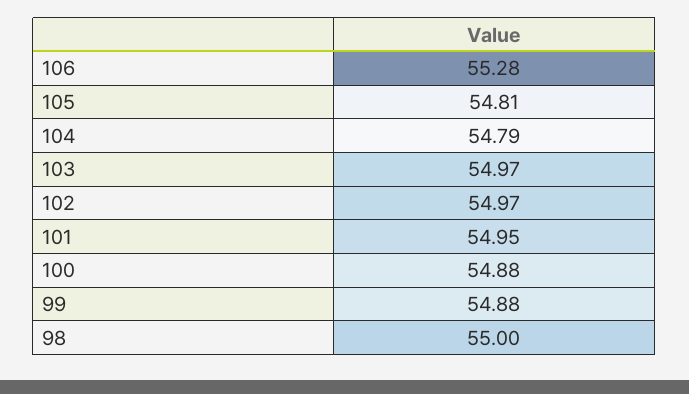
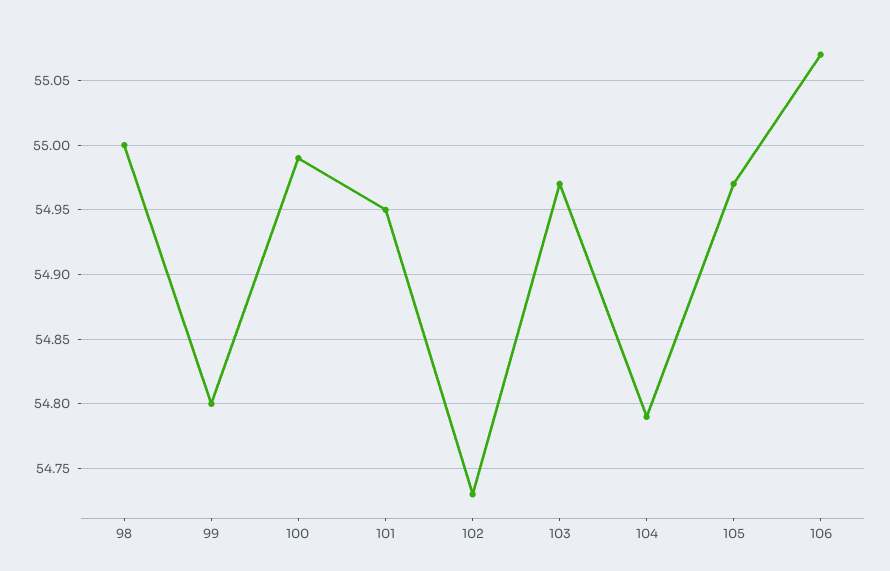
  {
-   "106": 55.28,
+   "106": 55.07,
-   "105": 54.81,
+   "105": 54.97,
    "104": 54.79,
    "103": 54.97,
-   "102": 54.97,
+   "102": 54.73,
    "101": 54.95,
-   "100": 54.88,
+   "100": 54.99,
-   "99": 54.88,
+   "99": 54.8,
    "98": 55
  }

